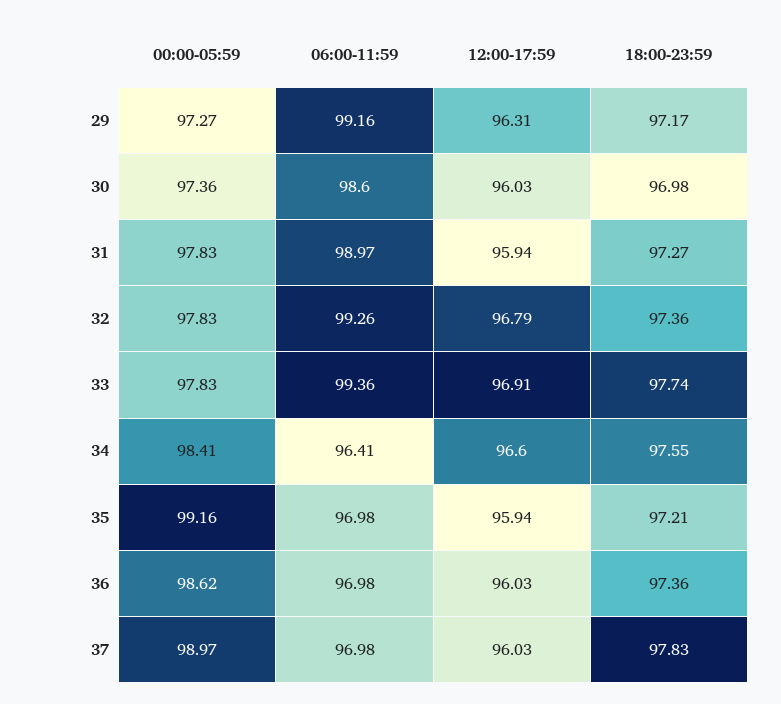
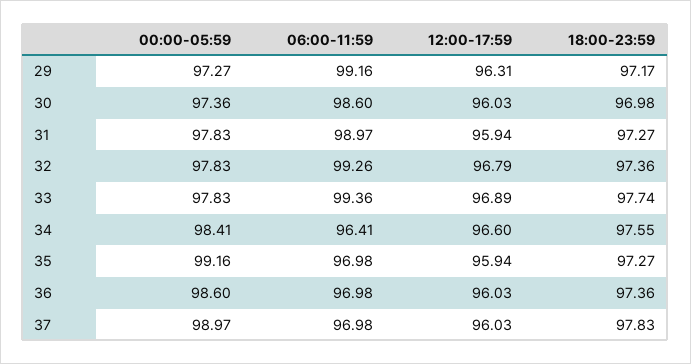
  {
    "00:00-05:59": {
      "29": 97.27,
      "30": 97.36,
      "31": 97.83,
      "32": 97.83,
      "33": 97.83,
      "34": 98.41,
      "35": 99.16,
-     "36": 98.62,
+     "36": 98.6,
      "37": 98.97
    },
    "06:00-11:59": {
      "29": 99.16,
      "30": 98.6,
      "31": 98.97,
      "32": 99.26,
      "33": 99.36,
      "34": 96.41,
      "35": 96.98,
      "36": 96.98,
      "37": 96.98
    },
    "12:00-17:59": {
      "29": 96.31,
      "30": 96.03,
      "31": 95.94,
      "32": 96.79,
-     "33": 96.91,
+     "33": 96.89,
      "34": 96.6,
      "35": 95.94,
      "36": 96.03,
      "37": 96.03
    },
    "18:00-23:59": {
      "29": 97.17,
      "30": 96.98,
      "31": 97.27,
      "32": 97.36,
      "33": 97.74,
      "34": 97.55,
-     "35": 97.21,
+     "35": 97.27,
      "36": 97.36,
      "37": 97.83
    }
  }

